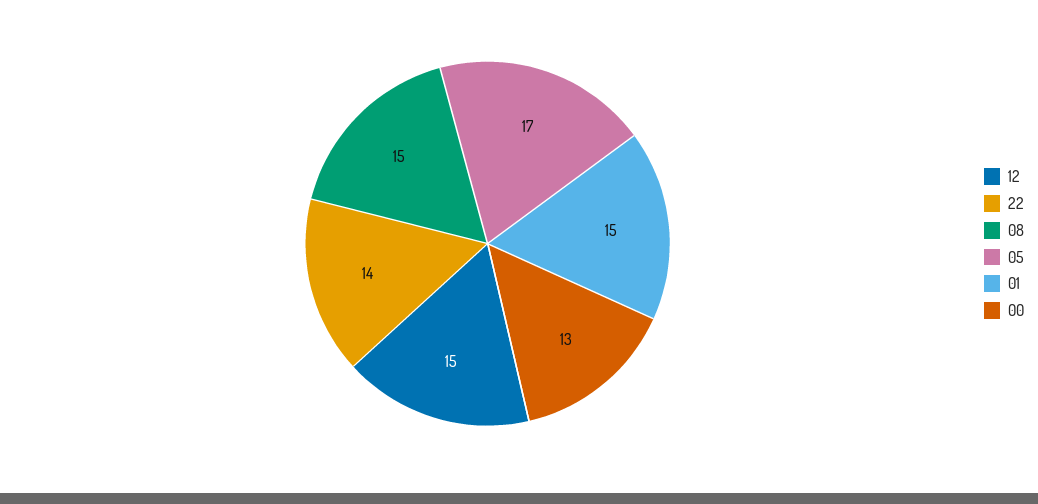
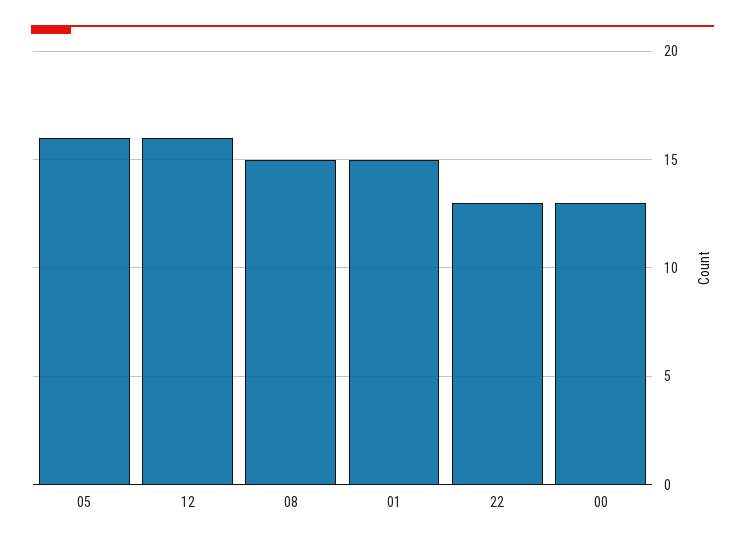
  {
-   "12": 15,
+   "12": 16,
-   "22": 14,
+   "22": 13,
    "08": 15,
-   "05": 17,
+   "05": 16,
    "01": 15,
    "00": 13
  }

